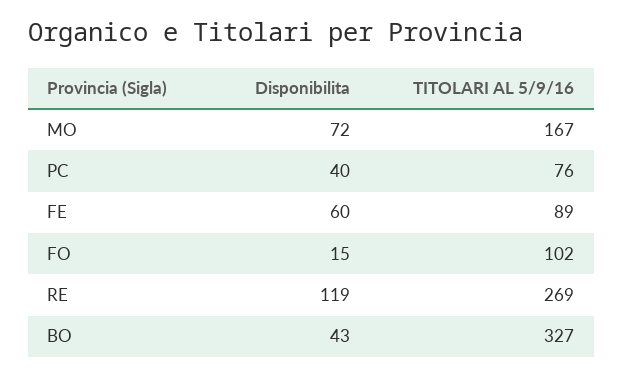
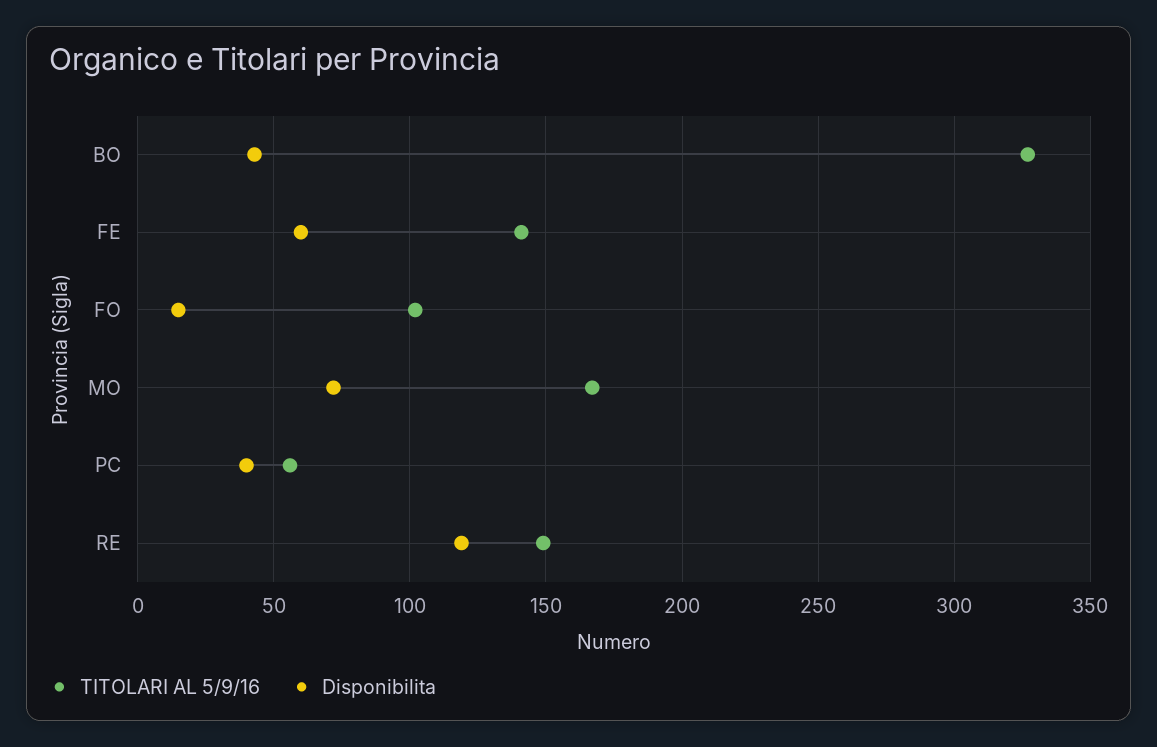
  {
    "Disponibilita": {
      "MO": 72,
      "PC": 40,
      "FE": 60,
      "FO": 15,
      "RE": 119,
      "BO": 43
    },
    "TITOLARI AL 5/9/16": {
      "MO": 167,
-     "PC": 76,
+     "PC": 55,
-     "FE": 89,
+     "FE": 140,
      "FO": 102,
-     "RE": 269,
+     "RE": 150,
      "BO": 327
    }
  }

